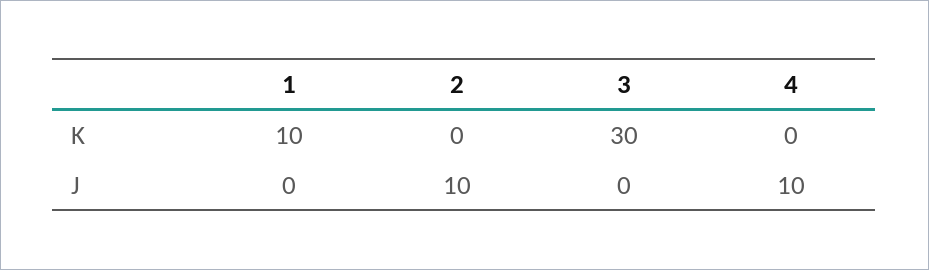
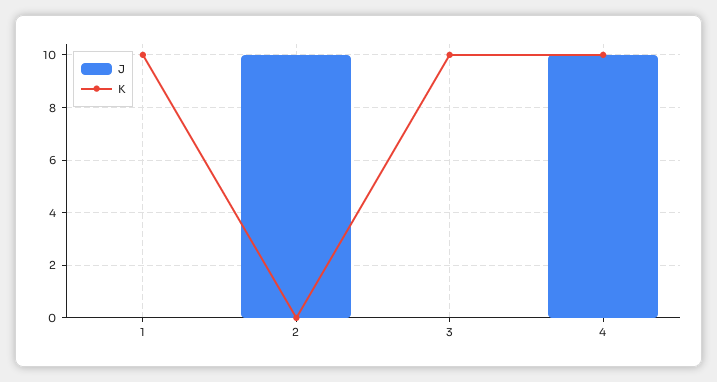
  {
    "K": {
      "1": 10,
      "2": 0,
-     "3": 30,
+     "3": 10,
-     "4": 0
+     "4": 10
    },
    "J": {
      "1": 0,
      "2": 10,
      "3": 0,
      "4": 10
    }
  }

